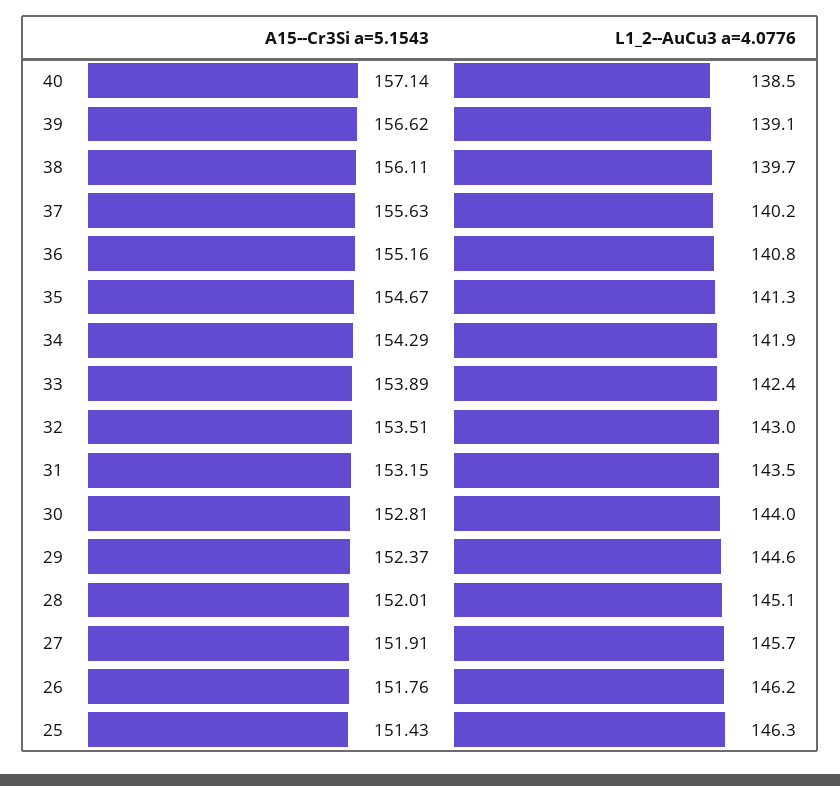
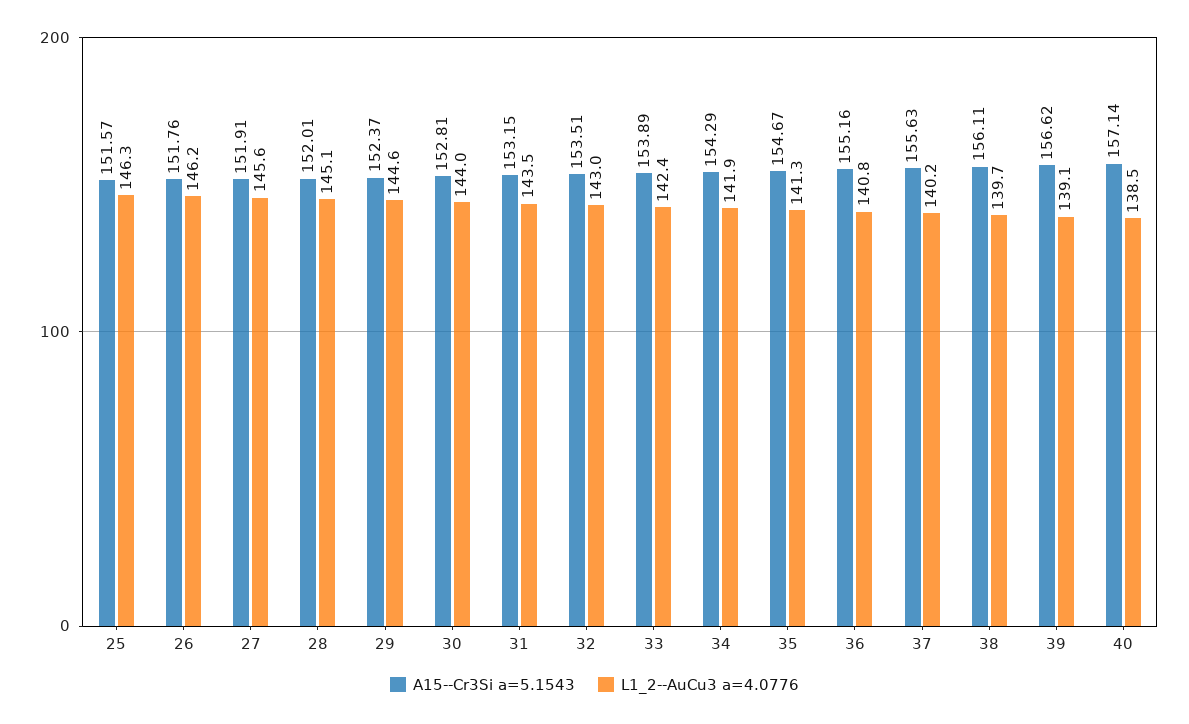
  {
    "A15--Cr3Si a=5.1543": {
      "40": 157.14,
      "39": 156.62,
      "38": 156.11,
      "37": 155.63,
      "36": 155.16,
      "35": 154.67,
      "34": 154.29,
      "33": 153.89,
      "32": 153.51,
      "31": 153.15,
      "30": 152.81,
      "29": 152.37,
      "28": 152.01,
      "27": 151.91,
      "26": 151.76,
-     "25": 151.43
+     "25": 151.57
    },
    "L1_2--AuCu3 a=4.0776": {
      "40": 138.5,
      "39": 139.1,
      "38": 139.7,
      "37": 140.2,
      "36": 140.8,
      "35": 141.3,
      "34": 141.9,
      "33": 142.4,
      "32": 143,
      "31": 143.5,
      "30": 144,
      "29": 144.6,
      "28": 145.1,
-     "27": 145.7,
+     "27": 145.6,
      "26": 146.2,
      "25": 146.3
    }
  }

